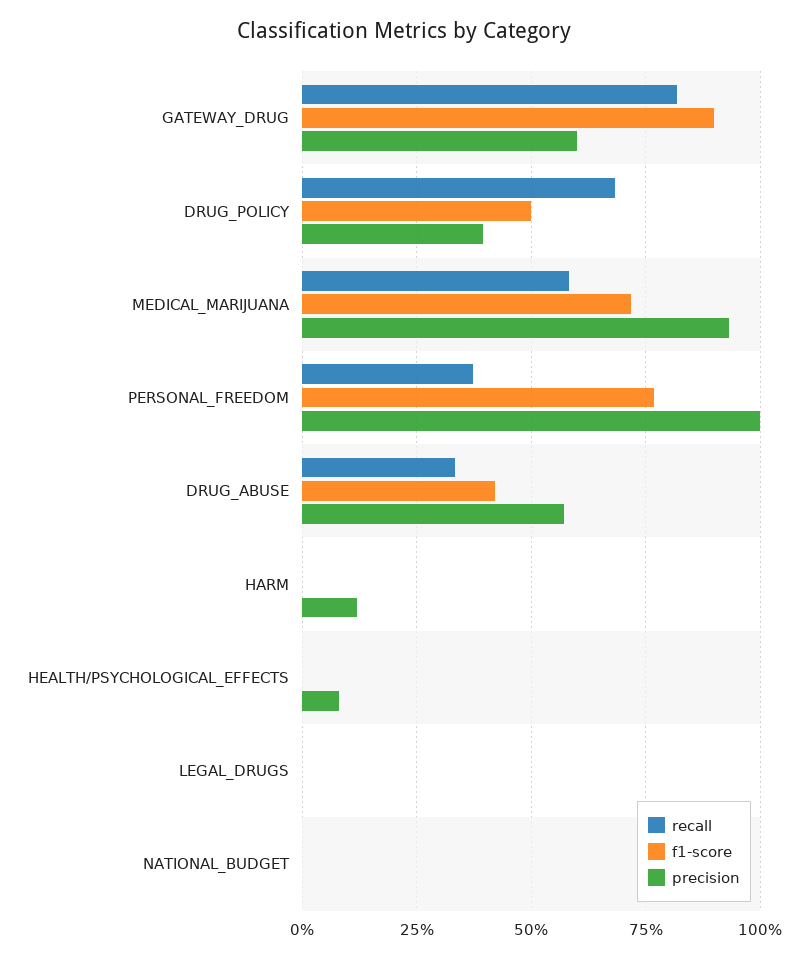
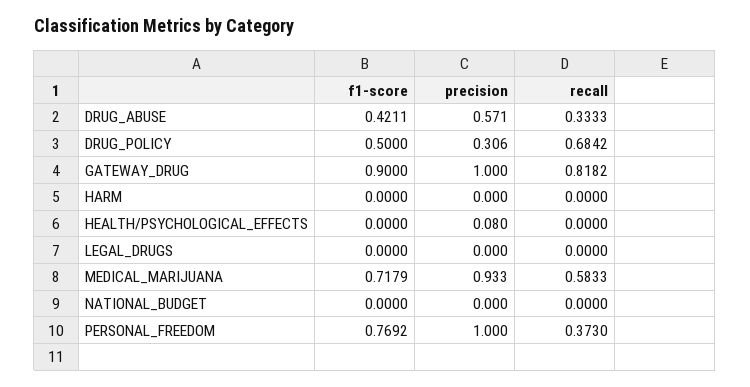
  {
    "recall": {
      "GATEWAY_DRUG": 0.8182,
      "DRUG_POLICY": 0.6842,
      "MEDICAL_MARIJUANA": 0.5833,
      "PERSONAL_FREEDOM": 0.373,
      "DRUG_ABUSE": 0.3333,
      "HARM": 0,
      "HEALTH/PSYCHOLOGICAL_EFFECTS": 0,
      "LEGAL_DRUGS": 0,
      "NATIONAL_BUDGET": 0
    },
    "f1-score": {
      "GATEWAY_DRUG": 0.9,
      "DRUG_POLICY": 0.5,
      "MEDICAL_MARIJUANA": 0.7179,
      "PERSONAL_FREEDOM": 0.7692,
      "DRUG_ABUSE": 0.4211,
      "HARM": 0,
      "HEALTH/PSYCHOLOGICAL_EFFECTS": 0,
      "LEGAL_DRUGS": 0,
      "NATIONAL_BUDGET": 0
    },
    "precision": {
-     "GATEWAY_DRUG": 0.6,
+     "GATEWAY_DRUG": 1,
-     "DRUG_POLICY": 0.4,
+     "DRUG_POLICY": 0.306,
      "MEDICAL_MARIJUANA": 0.933,
      "PERSONAL_FREEDOM": 1,
      "DRUG_ABUSE": 0.571,
-     "HARM": 0.125,
+     "HARM": 0,
      "HEALTH/PSYCHOLOGICAL_EFFECTS": 0.08,
      "LEGAL_DRUGS": 0,
      "NATIONAL_BUDGET": 0
    }
  }

